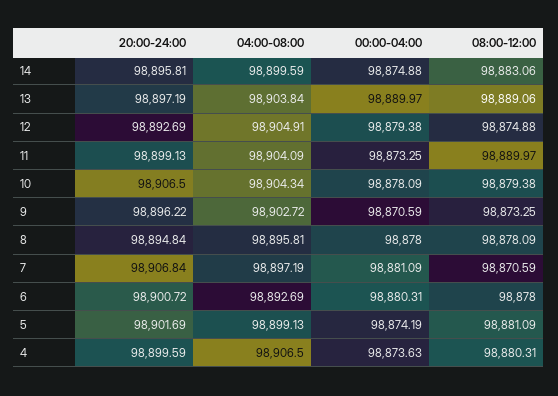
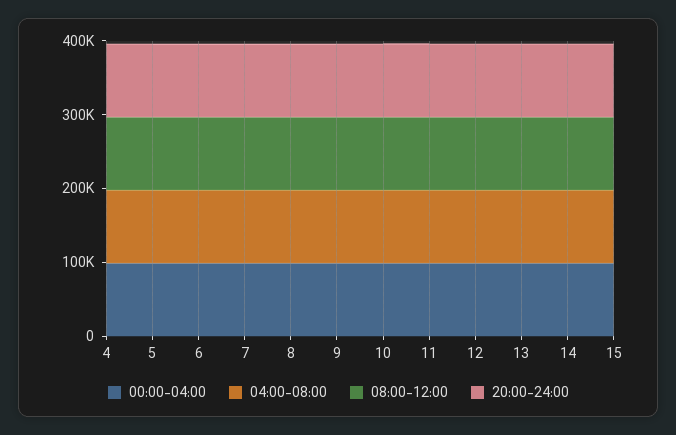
  {
    "20:00-24:00": {
      "14": 98895.81,
      "13": 98897.19,
      "12": 98892.69,
      "11": 98899.13,
      "10": 98906.5,
      "9": 98896.22,
      "8": 98894.84,
      "7": 98906.84,
      "6": 98900.72,
      "5": 98901.69,
-     "4": 98899.59
+     "4": 98899.59,
+     "15": 100000
    },
    "04:00-08:00": {
      "14": 98899.59,
      "13": 98903.84,
      "12": 98904.91,
      "11": 98904.09,
      "10": 98904.34,
      "9": 98902.72,
      "8": 98895.81,
      "7": 98897.19,
      "6": 98892.69,
      "5": 98899.13,
-     "4": 98906.5
+     "4": 98906.5,
+     "15": 100000
    },
    "00:00-04:00": {
      "14": 98874.88,
      "13": 98889.97,
      "12": 98879.38,
      "11": 98873.25,
      "10": 98878.09,
      "9": 98870.59,
      "8": 98878,
      "7": 98881.09,
      "6": 98880.31,
      "5": 98874.19,
-     "4": 98873.63
+     "4": 98873.63,
+     "15": 100000
    },
    "08:00-12:00": {
      "14": 98883.06,
      "13": 98889.06,
      "12": 98874.88,
      "11": 98889.97,
      "10": 98879.38,
      "9": 98873.25,
      "8": 98878.09,
      "7": 98870.59,
      "6": 98878,
      "5": 98881.09,
-     "4": 98880.31
+     "4": 98880.31,
+     "15": 100000
    }
  }

